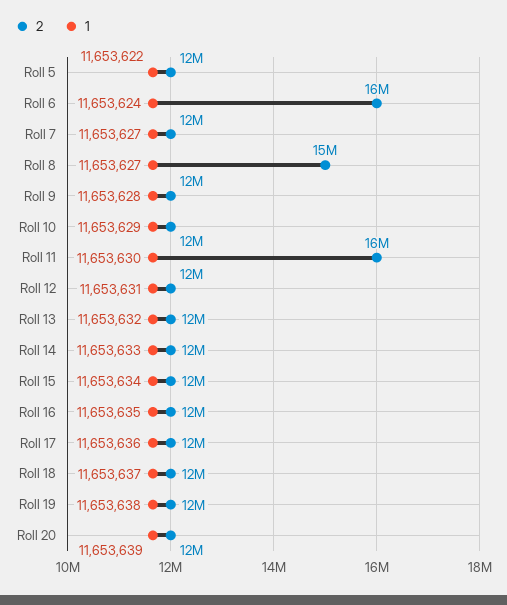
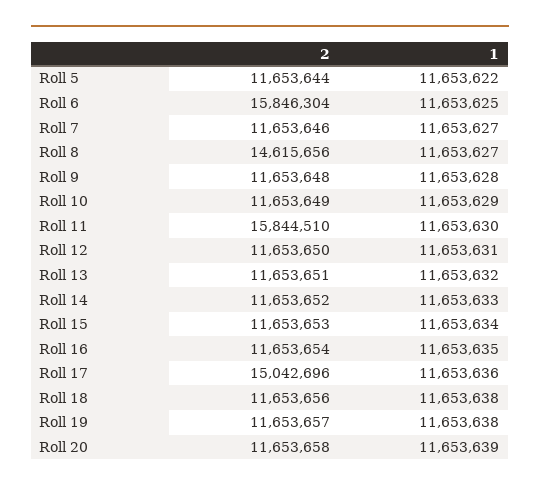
  {
    "2": {
      "Roll 5": 11653644,
      "Roll 6": 15846304,
      "Roll 7": 11653646,
      "Roll 8": 14615656,
      "Roll 9": 11653648,
      "Roll 10": 11653649,
      "Roll 11": 15844510,
      "Roll 12": 11653650,
      "Roll 13": 11653651,
      "Roll 14": 11653652,
      "Roll 15": 11653653,
      "Roll 16": 11653654,
-     "Roll 17": 12000000,
+     "Roll 17": 15042696,
      "Roll 18": 11653656,
      "Roll 19": 11653657,
      "Roll 20": 11653658
    },
    "1": {
      "Roll 5": 11653622,
-     "Roll 6": 11653624,
+     "Roll 6": 11653625,
      "Roll 7": 11653627,
      "Roll 8": 11653627,
      "Roll 9": 11653628,
      "Roll 10": 11653629,
      "Roll 11": 11653630,
      "Roll 12": 11653631,
      "Roll 13": 11653632,
      "Roll 14": 11653633,
      "Roll 15": 11653634,
      "Roll 16": 11653635,
      "Roll 17": 11653636,
-     "Roll 18": 11653637,
+     "Roll 18": 11653638,
      "Roll 19": 11653638,
      "Roll 20": 11653639
    }
  }

